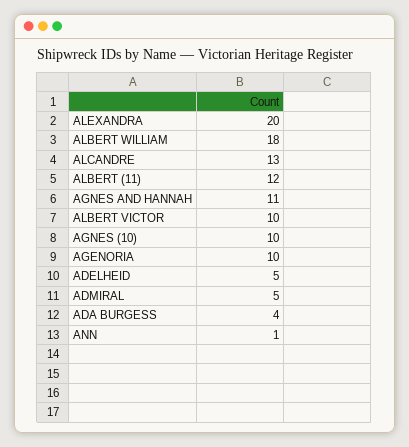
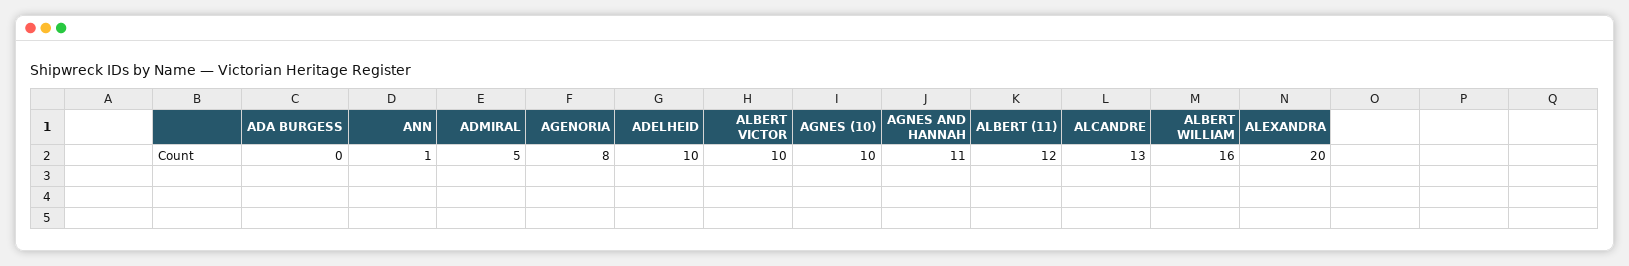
  {
    "ALEXANDRA": 20,
-   "ALBERT WILLIAM": 18,
+   "ALBERT WILLIAM": 16,
    "ALCANDRE": 13,
    "ALBERT (11)": 12,
    "AGNES AND HANNAH": 11,
    "ALBERT VICTOR": 10,
    "AGNES (10)": 10,
-   "AGENORIA": 10,
+   "AGENORIA": 8,
-   "ADELHEID": 5,
+   "ADELHEID": 10,
    "ADMIRAL": 5,
-   "ADA BURGESS": 4,
+   "ADA BURGESS": 0,
    "ANN": 1
  }

